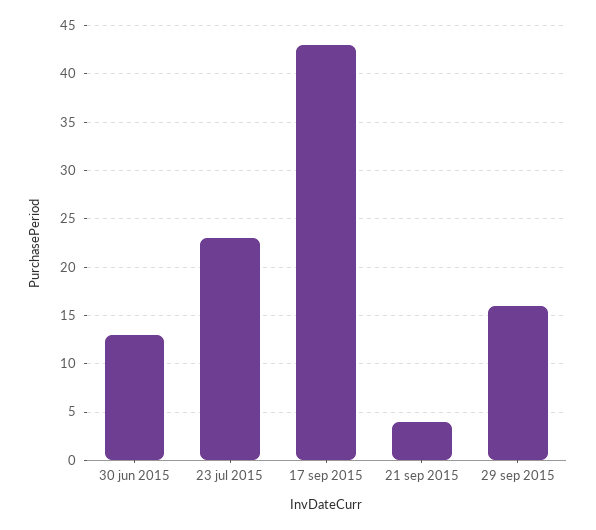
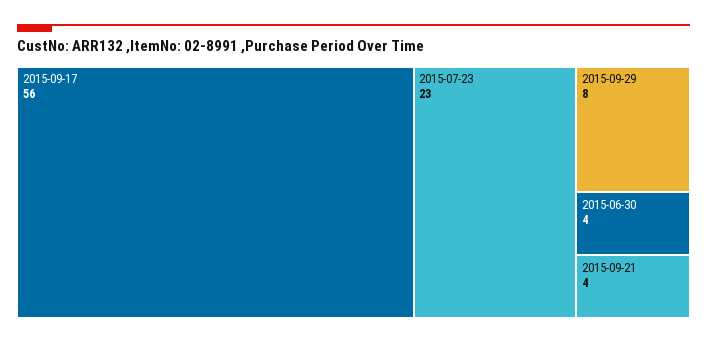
  {
-   "30 jun 2015": 13,
+   "30 jun 2015": 4,
    "23 jul 2015": 23,
-   "17 sep 2015": 43,
+   "17 sep 2015": 56,
    "21 sep 2015": 4,
-   "29 sep 2015": 16
+   "29 sep 2015": 8
  }

